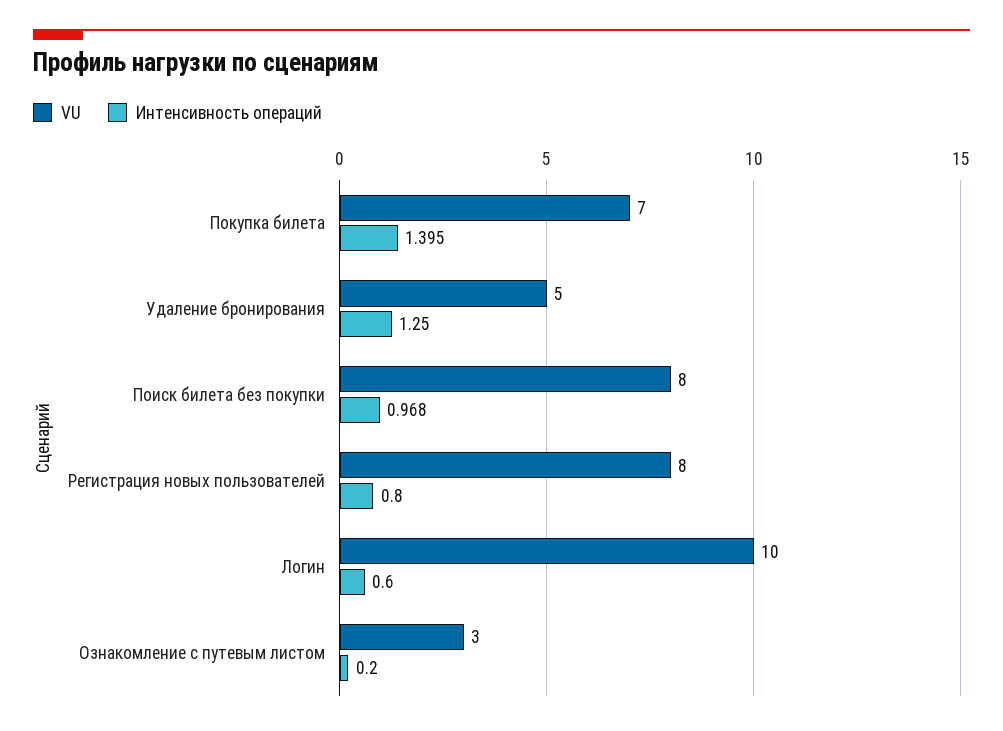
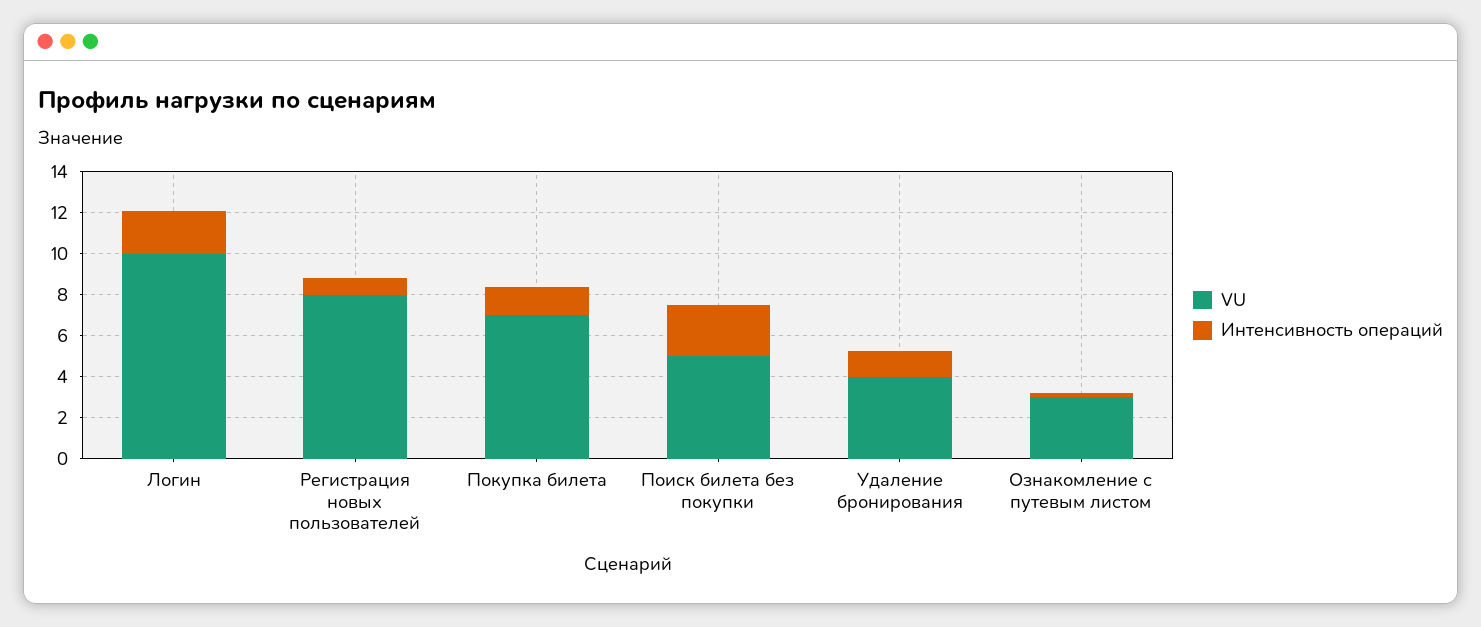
  {
    "VU": {
      "Покупка билета": 7,
-     "Удаление бронирования": 5,
+     "Удаление бронирования": 4,
-     "Поиск билета без покупки": 8,
+     "Поиск билета без покупки": 5,
      "Регистрация новых пользователей": 8,
      "Логин": 10,
      "Ознакомление с путевым листом": 3
    },
    "Интенсивность операций": {
      "Покупка билета": 1.395,
      "Удаление бронирования": 1.25,
-     "Поиск билета без покупки": 0.968,
+     "Поиск билета без покупки": 2.5,
      "Регистрация новых пользователей": 0.8,
-     "Логин": 0.6,
+     "Логин": 2,
      "Ознакомление с путевым листом": 0.2
    }
  }

